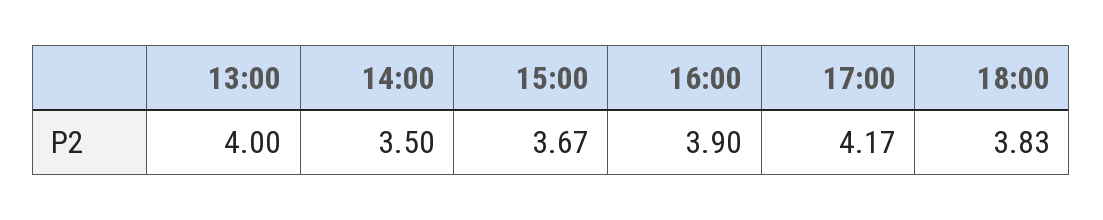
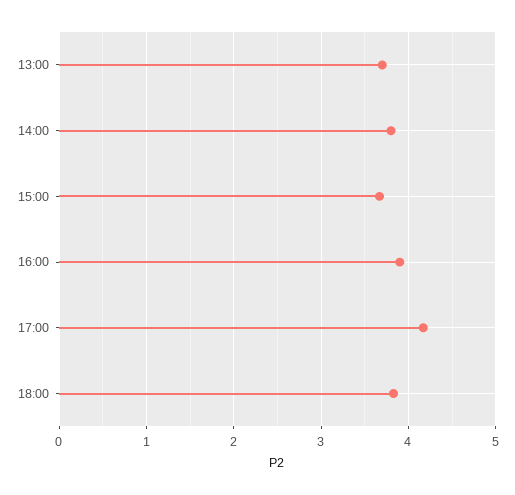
  {
-   "13:00": 4,
+   "13:00": 3.7,
-   "14:00": 3.5,
+   "14:00": 3.8,
    "15:00": 3.67,
    "16:00": 3.9,
    "17:00": 4.17,
    "18:00": 3.83
  }

